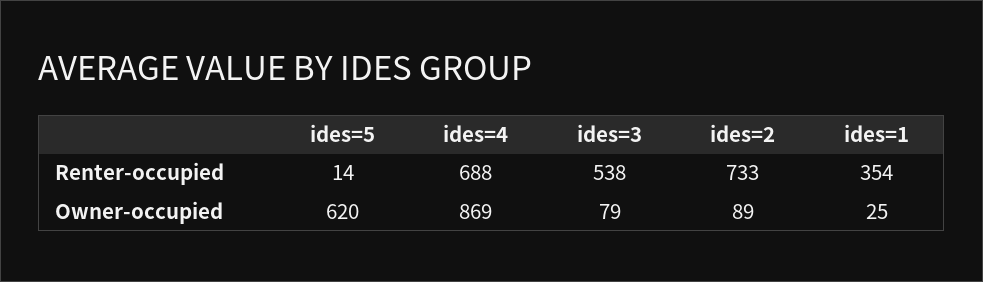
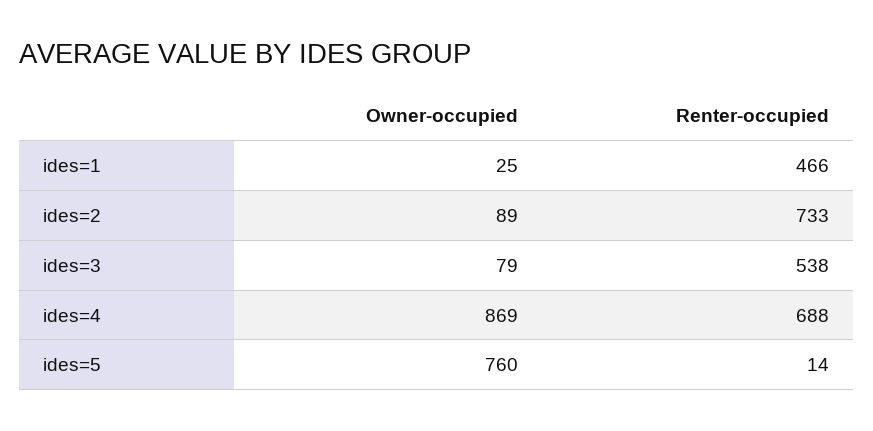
  {
    "ides=5": {
      "Renter-occupied": 14,
-     "Owner-occupied": 620
+     "Owner-occupied": 760
    },
    "ides=4": {
      "Renter-occupied": 688,
      "Owner-occupied": 869
    },
    "ides=3": {
      "Renter-occupied": 538,
      "Owner-occupied": 79
    },
    "ides=2": {
      "Renter-occupied": 733,
      "Owner-occupied": 89
    },
    "ides=1": {
-     "Renter-occupied": 354,
+     "Renter-occupied": 466,
      "Owner-occupied": 25
    }
  }

